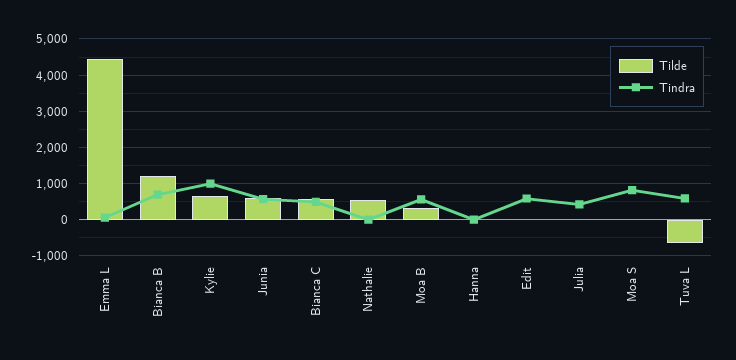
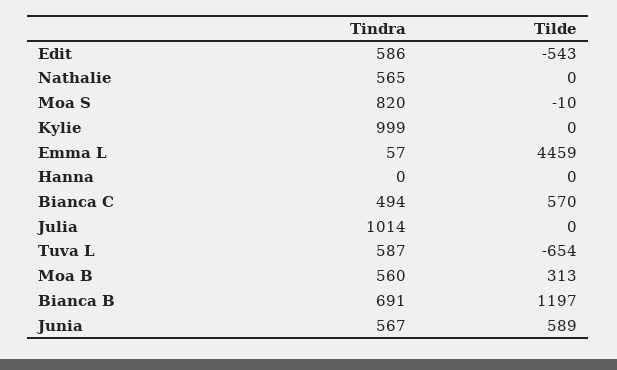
  {
    "Tilde": {
      "Emma L": 4459,
      "Bianca B": 1197,
-     "Kylie": 600,
+     "Kylie": 0,
      "Junia": 589,
      "Bianca C": 570,
-     "Nathalie": 600,
+     "Nathalie": 0,
      "Moa B": 313,
      "Hanna": 0,
-     "Edit": 0,
+     "Edit": -543,
      "Julia": 0,
      "Moa S": -10,
      "Tuva L": -654
    },
    "Tindra": {
      "Emma L": 57,
      "Bianca B": 691,
      "Kylie": 999,
      "Junia": 567,
      "Bianca C": 494,
-     "Nathalie": 0,
+     "Nathalie": 565,
      "Moa B": 560,
      "Hanna": 0,
      "Edit": 586,
-     "Julia": 400,
+     "Julia": 1014,
      "Moa S": 820,
      "Tuva L": 587
    }
  }

